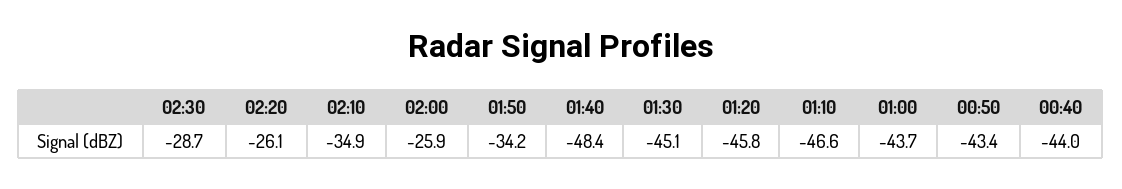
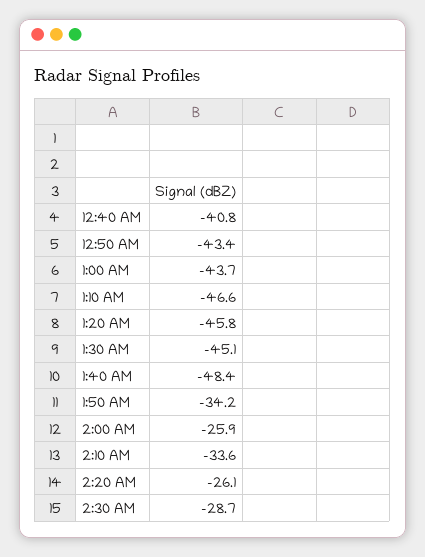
  {
    "02:30": -28.7,
    "02:20": -26.1,
-   "02:10": -34.9,
+   "02:10": -33.6,
    "02:00": -25.9,
    "01:50": -34.2,
    "01:40": -48.4,
    "01:30": -45.1,
    "01:20": -45.8,
    "01:10": -46.6,
    "01:00": -43.7,
    "00:50": -43.4,
-   "00:40": -44
+   "00:40": -40.8
  }

